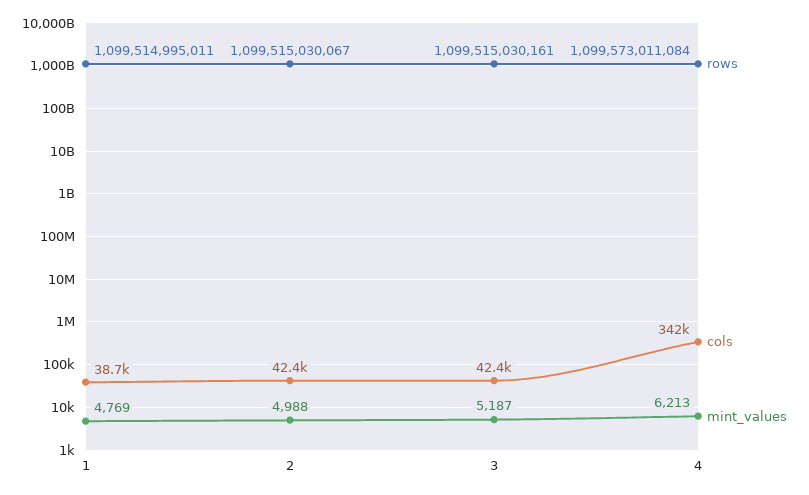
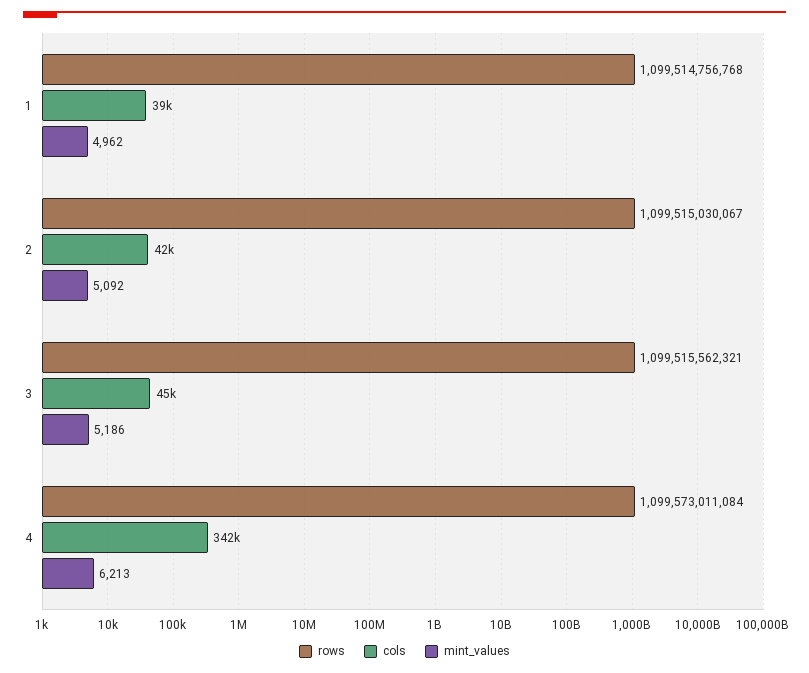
  {
    "rows": {
-     "1": 1099514995011,
+     "1": 1099514756768,
      "2": 1099515030067,
-     "3": 1099515030161,
+     "3": 1099515562321,
      "4": 1099573011084
    },
    "cols": {
      "1": 38700,
      "2": 42400,
-     "3": 42400,
+     "3": 45000,
      "4": 342000
    },
    "mint_values": {
-     "1": 4769,
+     "1": 4962,
-     "2": 4988,
+     "2": 5092,
-     "3": 5187,
+     "3": 5186,
      "4": 6213
    }
  }

